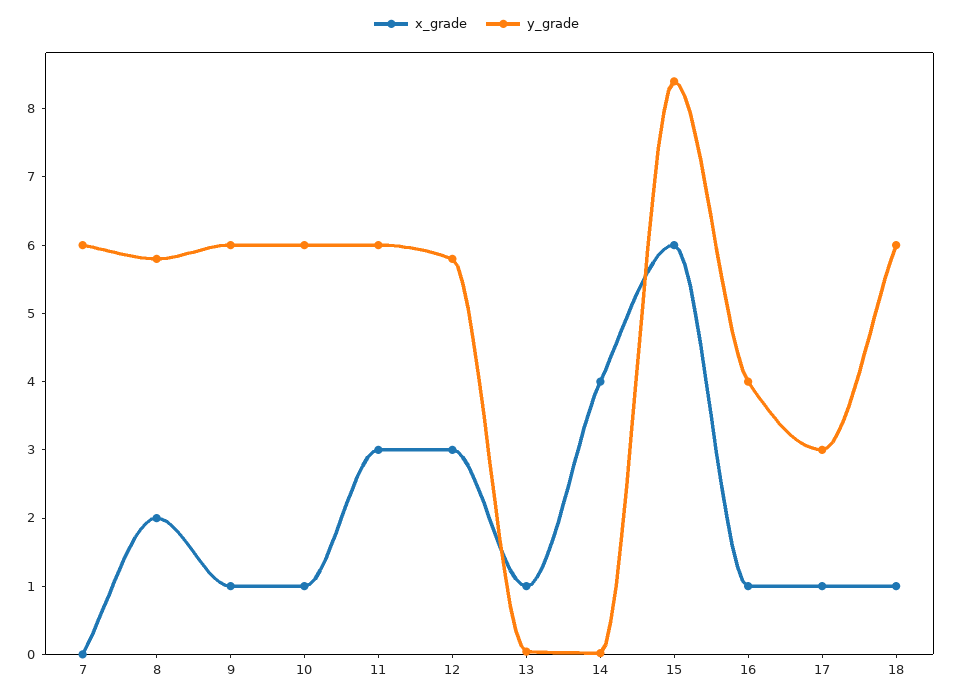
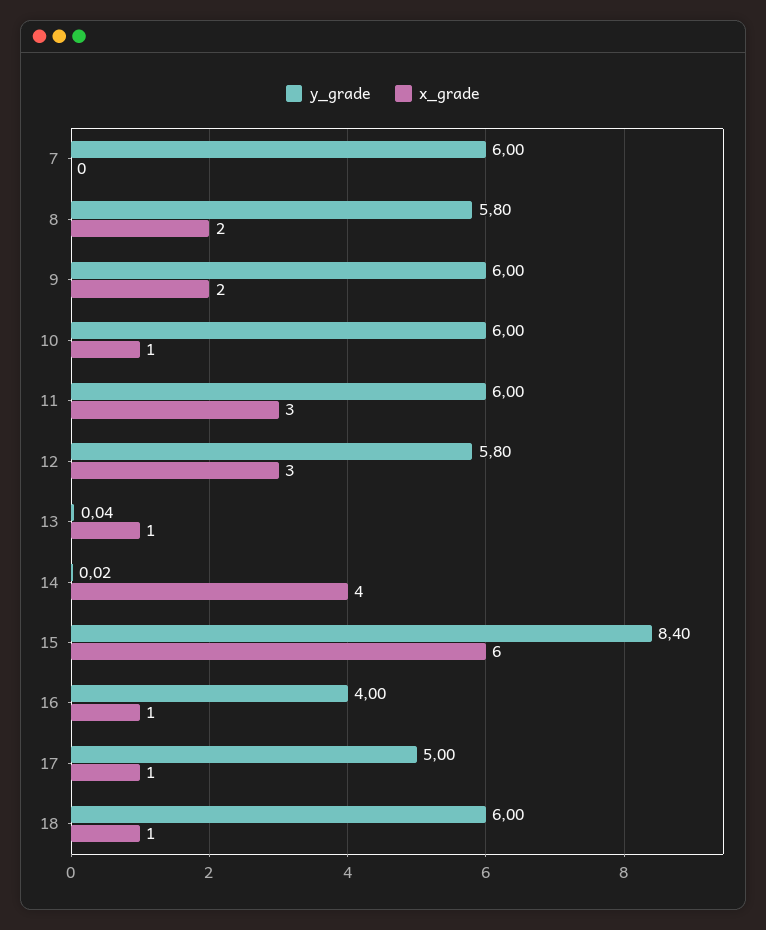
  {
    "x_grade": {
      "7": 0,
      "8": 2,
-     "9": 1,
+     "9": 2,
      "10": 1,
      "11": 3,
      "12": 3,
      "13": 1,
      "14": 4,
      "15": 6,
      "16": 1,
      "17": 1,
      "18": 1
    },
    "y_grade": {
      "7": 6,
      "8": 5.8,
      "9": 6,
      "10": 6,
      "11": 6,
      "12": 5.8,
      "13": 0.04,
      "14": 0.02,
      "15": 8.4,
      "16": 4,
-     "17": 3,
+     "17": 5,
      "18": 6
    }
  }

